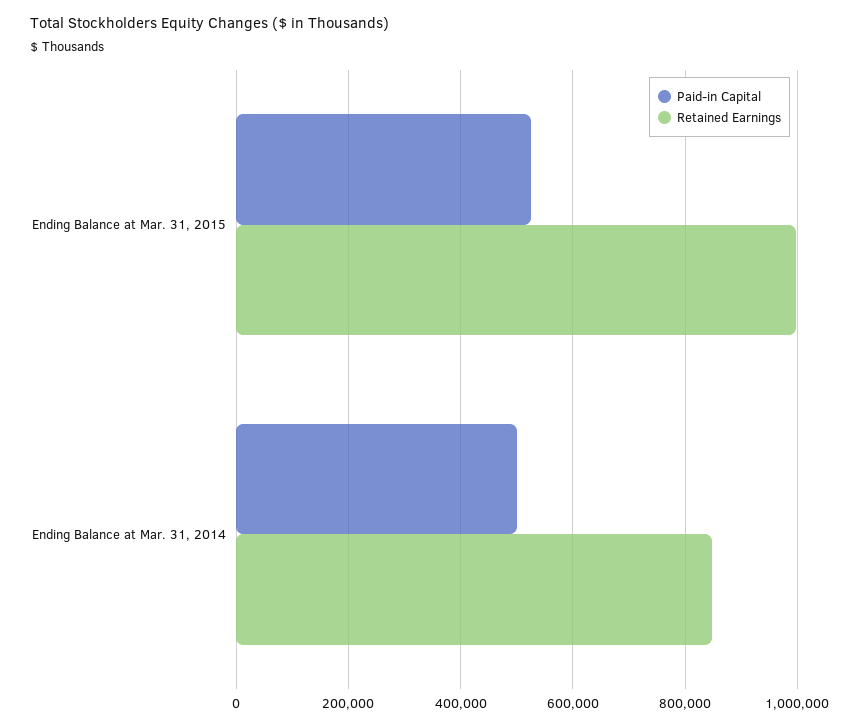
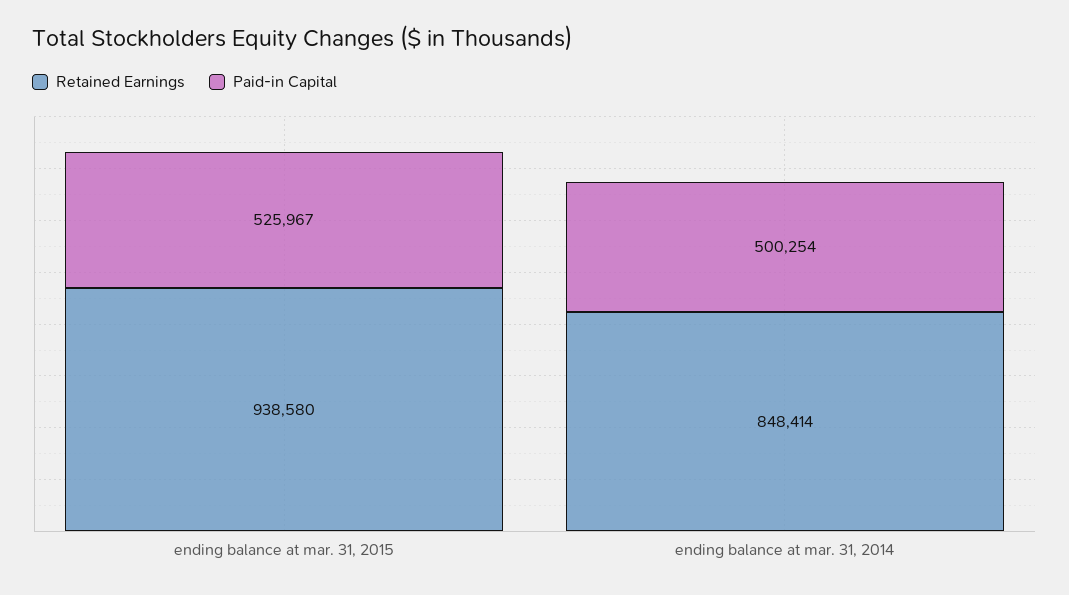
  {
    "Paid-in Capital": {
      "Ending Balance at Mar. 31, 2015": 525967,
      "Ending Balance at Mar. 31, 2014": 500254
    },
    "Retained Earnings": {
-     "Ending Balance at Mar. 31, 2015": 1000000,
+     "Ending Balance at Mar. 31, 2015": 938580,
      "Ending Balance at Mar. 31, 2014": 848414
    }
  }

